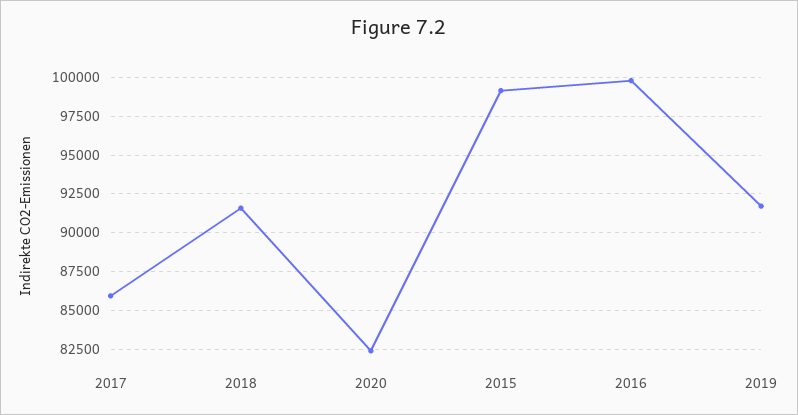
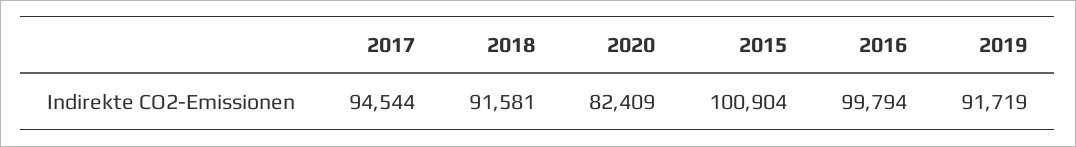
  {
-   "2017": 86000,
+   "2017": 94544,
    "2018": 91581,
    "2020": 82409,
-   "2015": 99000,
+   "2015": 100904,
    "2016": 99794,
    "2019": 91719
  }

